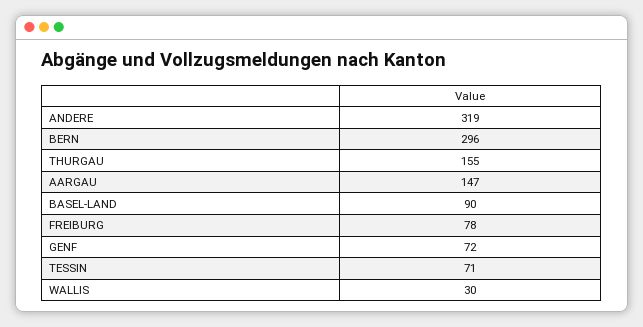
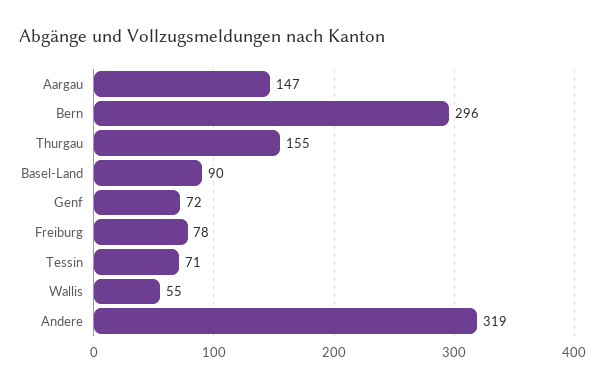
  {
    "ANDERE": 319,
    "BERN": 296,
    "THURGAU": 155,
    "AARGAU": 147,
    "BASEL-LAND": 90,
    "FREIBURG": 78,
    "GENF": 72,
    "TESSIN": 71,
-   "WALLIS": 30
+   "WALLIS": 55
  }

